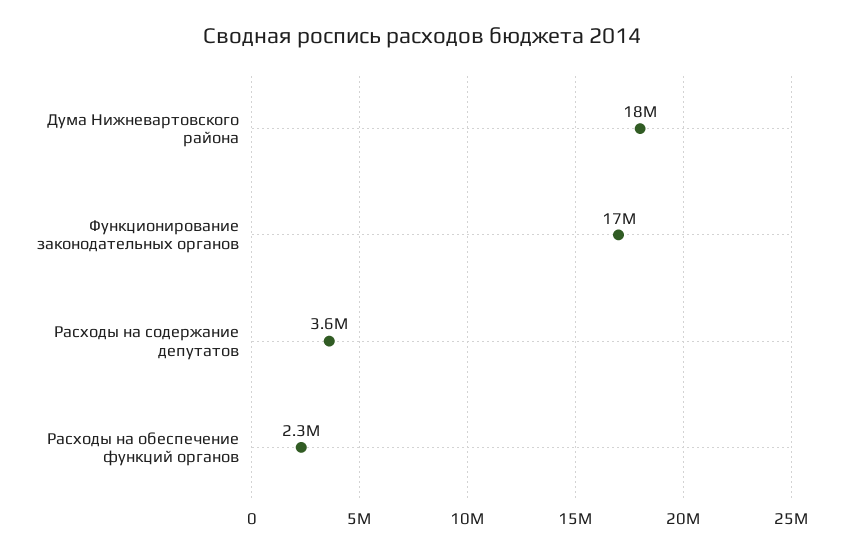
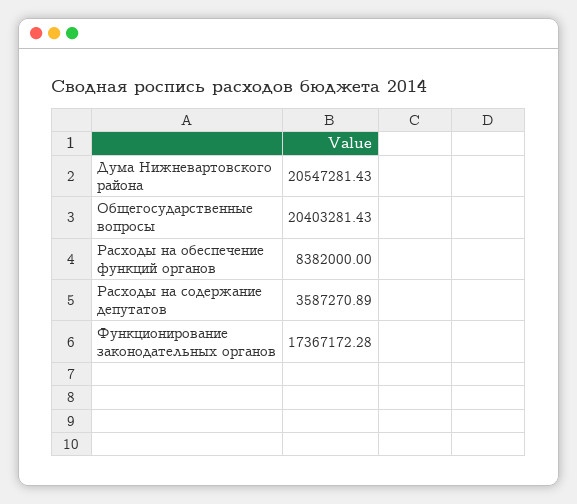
  {
-   "Дума Нижневартовского района": 18000000,
+   "Дума Нижневартовского района": 20547281.43,
    "Функционирование законодательных органов": 17367172.28,
    "Расходы на содержание депутатов": 3587270.89,
-   "Расходы на обеспечение функций органов": 2300000
+   "Расходы на обеспечение функций органов": 8382000,
+   "Общегосударственные вопросы": 20403281.43
  }

